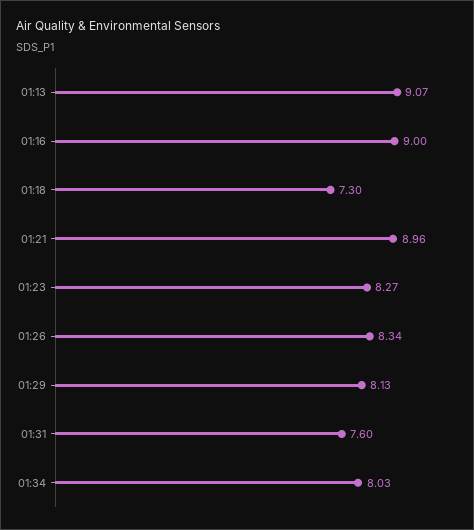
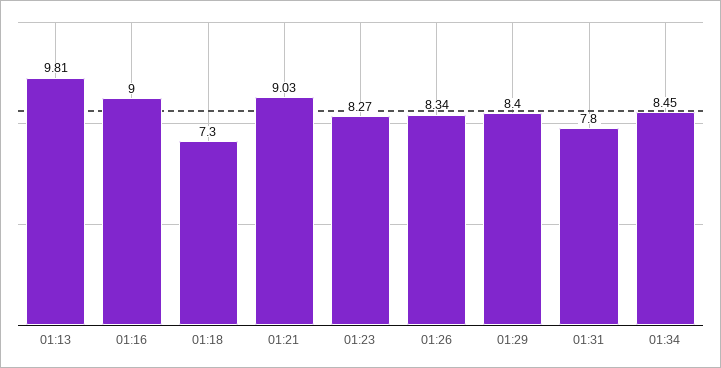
  {
-   "01:13": 9.07,
+   "01:13": 9.81,
    "01:16": 9,
    "01:18": 7.3,
-   "01:21": 8.96,
+   "01:21": 9.03,
    "01:23": 8.27,
    "01:26": 8.34,
-   "01:29": 8.13,
+   "01:29": 8.4,
-   "01:31": 7.6,
+   "01:31": 7.8,
-   "01:34": 8.03
+   "01:34": 8.45
  }

